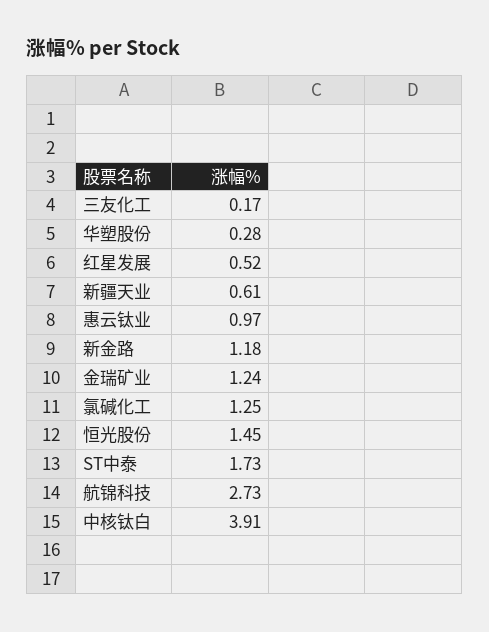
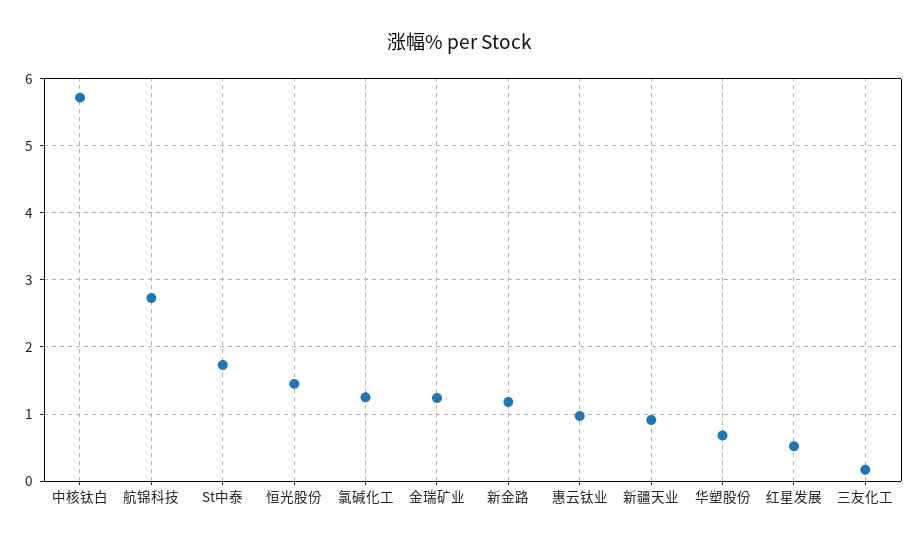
  {
    "三友化工": 0.17,
-   "华塑股份": 0.28,
+   "华塑股份": 0.7,
    "红星发展": 0.52,
-   "新疆天业": 0.61,
+   "新疆天业": 0.9,
    "惠云钛业": 0.97,
    "新金路": 1.18,
    "金瑞矿业": 1.24,
    "氯碱化工": 1.25,
    "恒光股份": 1.45,
    "ST中泰": 1.73,
    "航锦科技": 2.73,
-   "中核钛白": 3.91
+   "中核钛白": 5.7
  }

